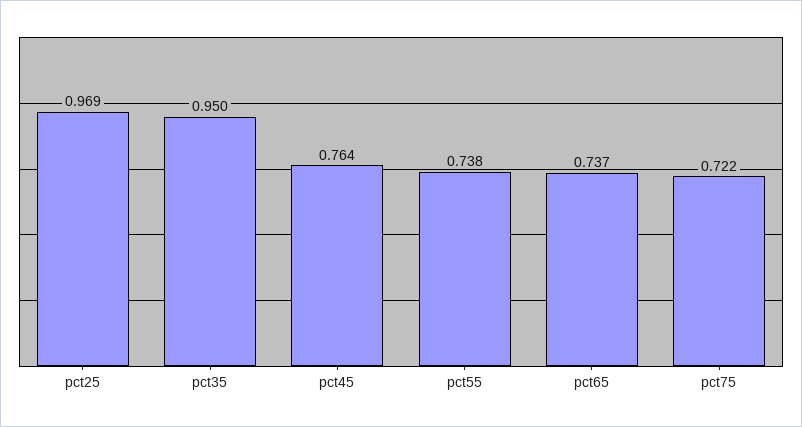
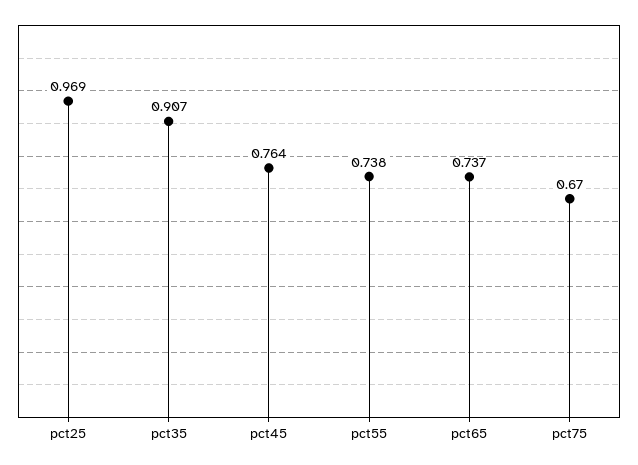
  {
    "pct25": 0.969,
-   "pct35": 0.95,
+   "pct35": 0.907,
    "pct45": 0.764,
    "pct55": 0.738,
    "pct65": 0.737,
-   "pct75": 0.722
+   "pct75": 0.67
  }

